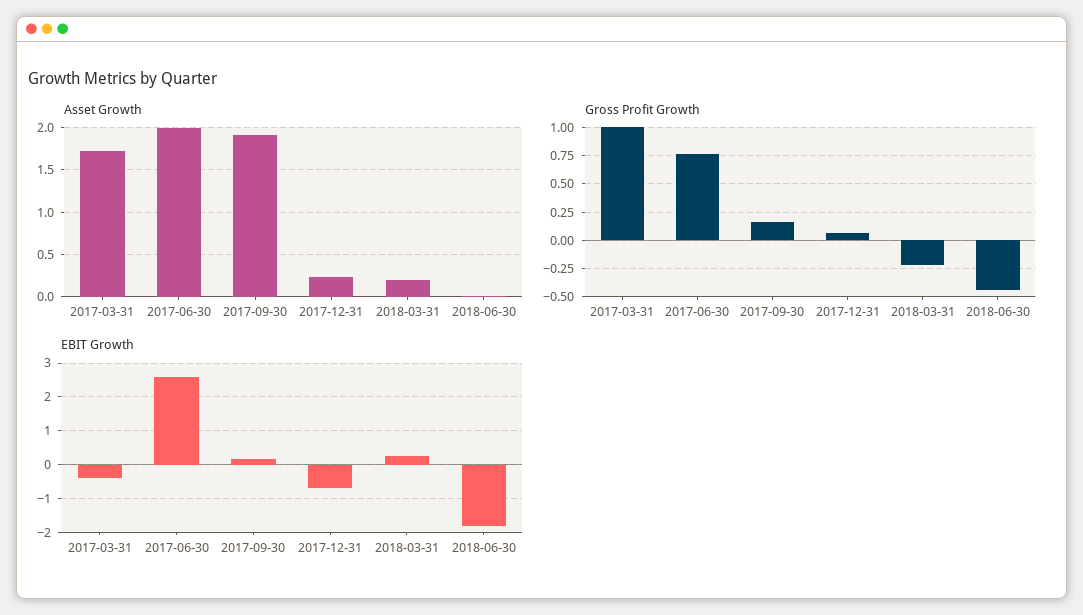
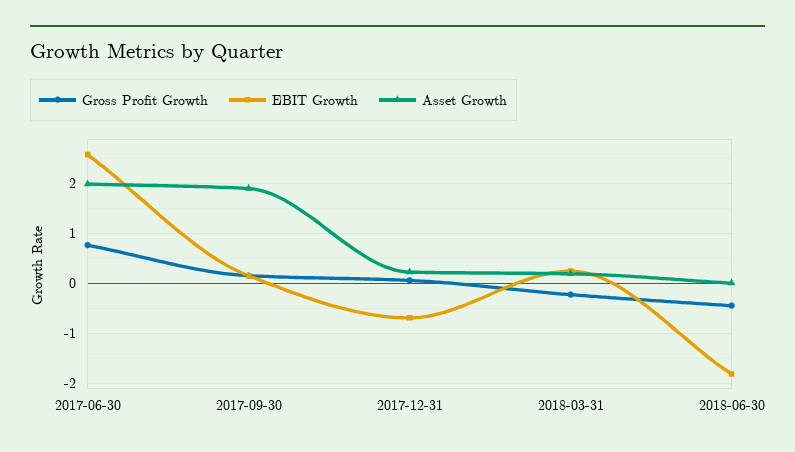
  {
    "Asset Growth": {
-     "2017-03-31": 1.7,
      "2017-06-30": 2,
      "2017-09-30": 1.9,
      "2017-12-31": 0.2,
      "2018-03-31": 0.2,
      "2018-06-30": 0
    },
    "Gross Profit Growth": {
-     "2017-03-31": 1,
      "2017-06-30": 0.8,
      "2017-09-30": 0.2,
      "2017-12-31": 0,
      "2018-03-31": -0.2,
      "2018-06-30": -0.4
    },
    "EBIT Growth": {
-     "2017-03-31": -0.4,
      "2017-06-30": 2.6,
      "2017-09-30": 0.2,
      "2017-12-31": -0.6,
      "2018-03-31": 0.2,
      "2018-06-30": -1.8
    }
  }

